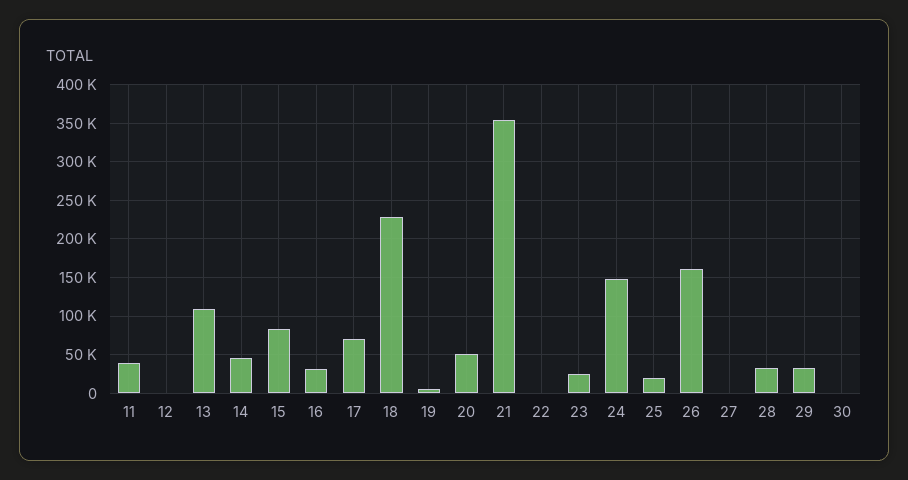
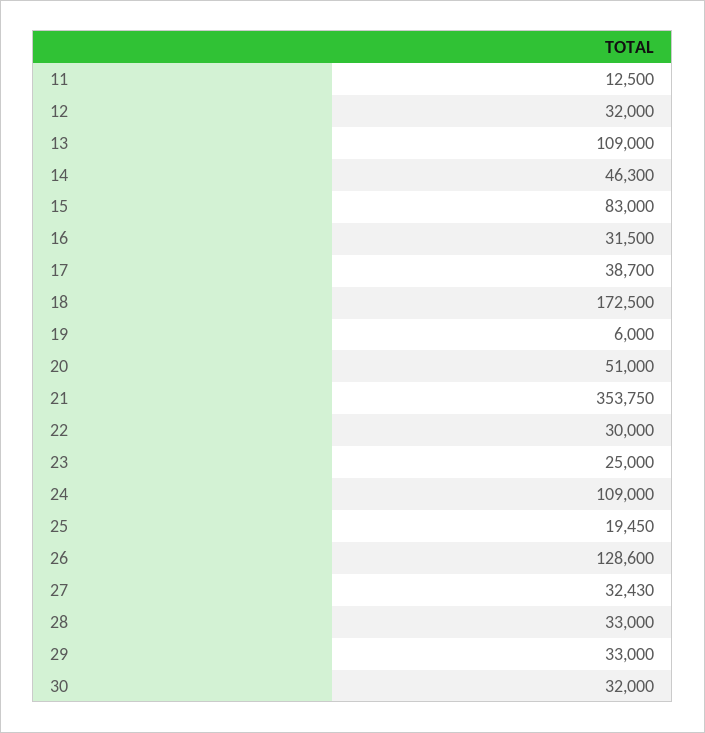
  {
-   "11": 40000,
+   "11": 12500,
-   "12": 0,
+   "12": 32000,
    "13": 109000,
    "14": 46300,
    "15": 83000,
    "16": 31500,
-   "17": 70000,
+   "17": 38700,
-   "18": 230000,
+   "18": 172500,
    "19": 6000,
    "20": 51000,
    "21": 353750,
-   "22": 0,
+   "22": 30000,
    "23": 25000,
-   "24": 150000,
+   "24": 109000,
    "25": 19450,
-   "26": 160000,
+   "26": 128600,
-   "27": 0,
+   "27": 32430,
    "28": 33000,
    "29": 33000,
-   "30": 0
+   "30": 32000
  }

